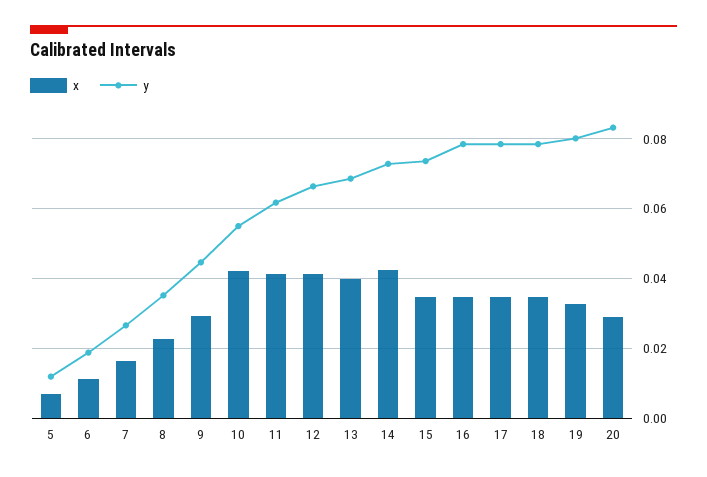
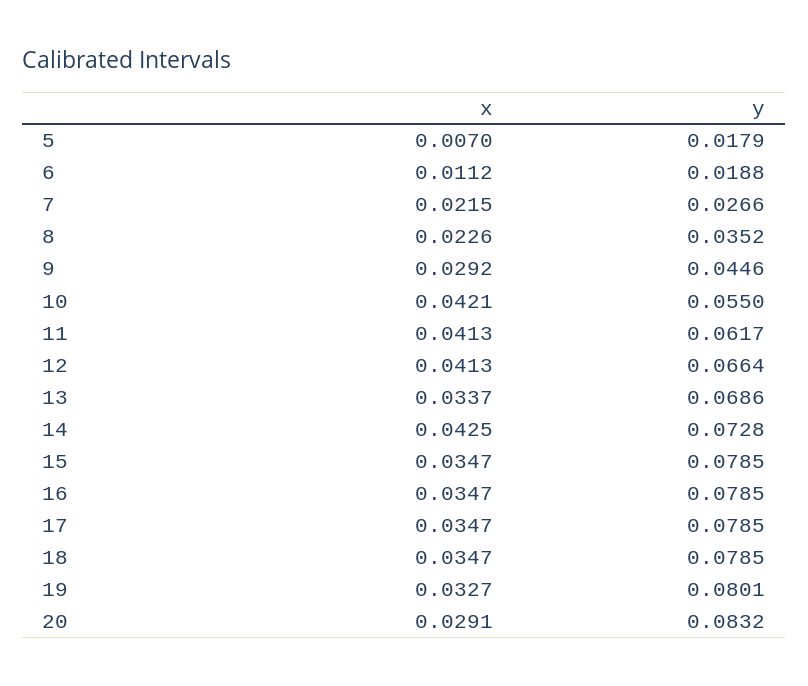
  {
    "x": {
      "5": 0.007,
      "6": 0.0112,
-     "7": 0.016,
+     "7": 0.0215,
      "8": 0.0226,
      "9": 0.0292,
      "10": 0.0421,
      "11": 0.0413,
      "12": 0.0413,
-     "13": 0.04,
+     "13": 0.0337,
      "14": 0.0425,
      "15": 0.0347,
      "16": 0.0347,
      "17": 0.0347,
      "18": 0.0347,
      "19": 0.0327,
      "20": 0.0291
    },
    "y": {
-     "5": 0.012,
+     "5": 0.0179,
      "6": 0.0188,
      "7": 0.0266,
      "8": 0.0352,
      "9": 0.0446,
      "10": 0.055,
      "11": 0.0617,
      "12": 0.0664,
      "13": 0.0686,
      "14": 0.0728,
-     "15": 0.074,
+     "15": 0.0785,
      "16": 0.0785,
      "17": 0.0785,
      "18": 0.0785,
      "19": 0.0801,
      "20": 0.0832
    }
  }

